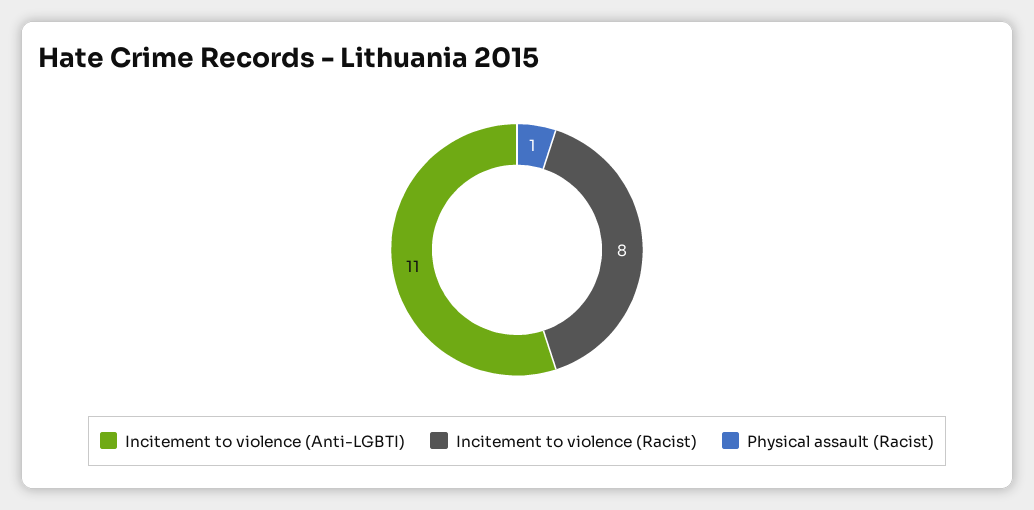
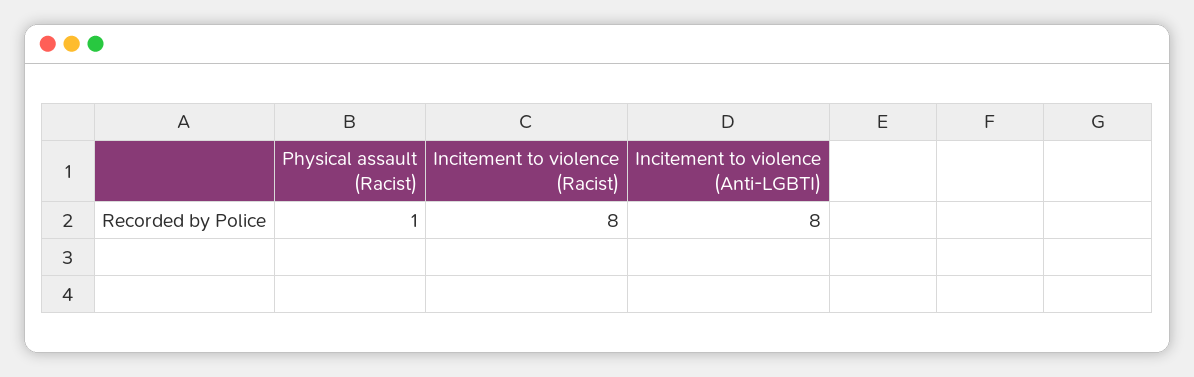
  {
-   "Incitement to violence (Anti-LGBTI)": 11,
+   "Incitement to violence (Anti-LGBTI)": 8,
    "Incitement to violence (Racist)": 8,
    "Physical assault (Racist)": 1
  }

